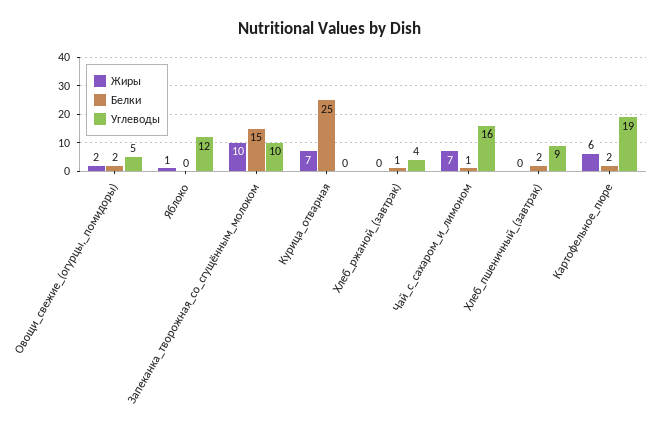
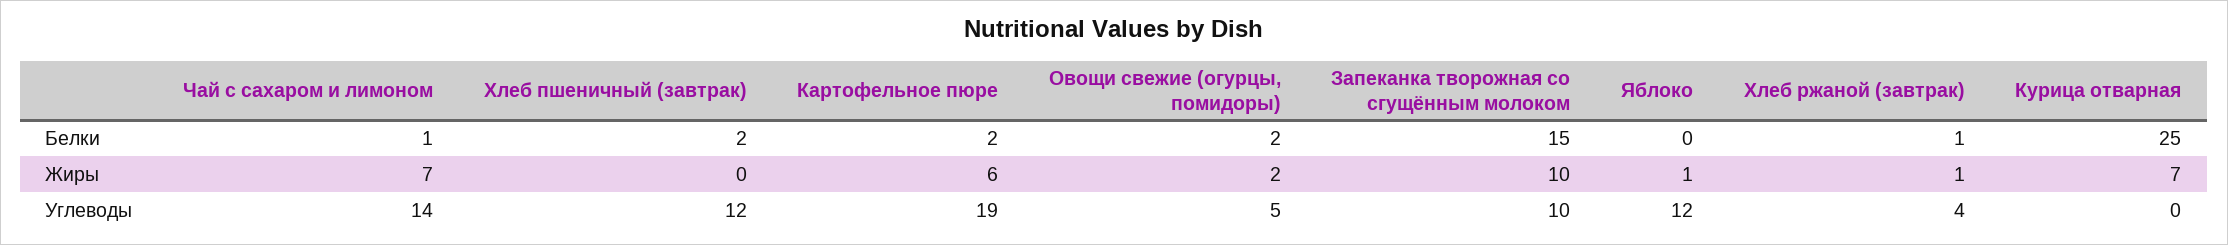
  {
    "Жиры": {
      "Овощи_свежие_(огурцы,_помидоры)": 2,
      "Яблоко": 1,
      "Запеканка_творожная_со_сгущённым_молоком": 10,
      "Курица_отварная": 7,
-     "Хлеб_ржаной_(завтрак)": 0,
+     "Хлеб_ржаной_(завтрак)": 1,
      "Чай_с_сахаром_и_лимоном": 7,
      "Хлеб_пшеничный_(завтрак)": 0,
      "Картофельное_пюре": 6
    },
    "Белки": {
      "Овощи_свежие_(огурцы,_помидоры)": 2,
      "Яблоко": 0,
      "Запеканка_творожная_со_сгущённым_молоком": 15,
      "Курица_отварная": 25,
      "Хлеб_ржаной_(завтрак)": 1,
      "Чай_с_сахаром_и_лимоном": 1,
      "Хлеб_пшеничный_(завтрак)": 2,
      "Картофельное_пюре": 2
    },
    "Углеводы": {
      "Овощи_свежие_(огурцы,_помидоры)": 5,
      "Яблоко": 12,
      "Запеканка_творожная_со_сгущённым_молоком": 10,
      "Курица_отварная": 0,
      "Хлеб_ржаной_(завтрак)": 4,
-     "Чай_с_сахаром_и_лимоном": 16,
+     "Чай_с_сахаром_и_лимоном": 14,
-     "Хлеб_пшеничный_(завтрак)": 9,
+     "Хлеб_пшеничный_(завтрак)": 12,
      "Картофельное_пюре": 19
    }
  }

